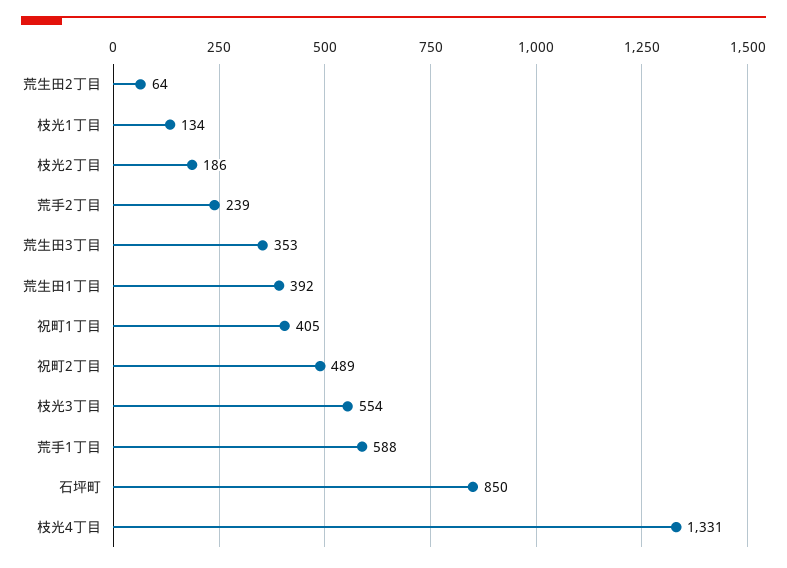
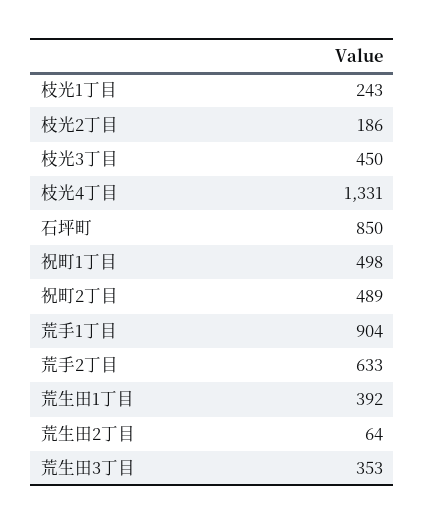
  {
    "荒生田2丁目": 64,
-   "枝光1丁目": 134,
+   "枝光1丁目": 243,
    "枝光2丁目": 186,
-   "荒手2丁目": 239,
+   "荒手2丁目": 633,
    "荒生田3丁目": 353,
    "荒生田1丁目": 392,
-   "祝町1丁目": 405,
+   "祝町1丁目": 498,
    "祝町2丁目": 489,
-   "枝光3丁目": 554,
+   "枝光3丁目": 450,
-   "荒手1丁目": 588,
+   "荒手1丁目": 904,
    "石坪町": 850,
    "枝光4丁目": 1331
  }

